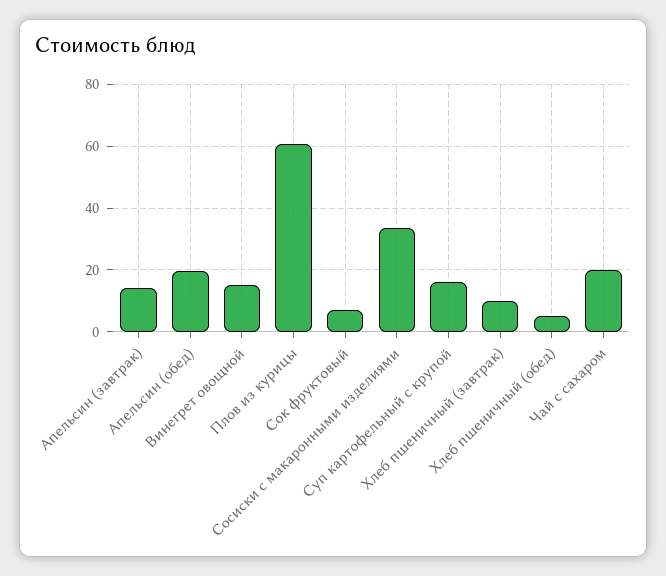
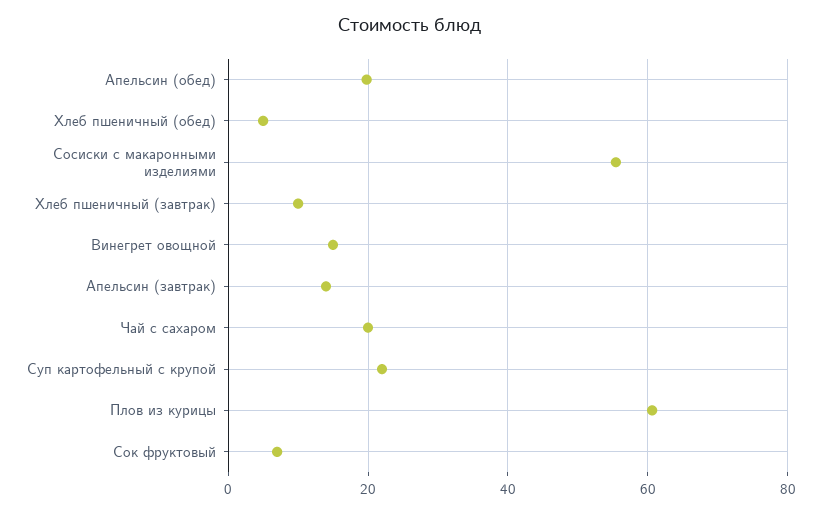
  {
    "Апельсин (завтрак)": 14,
    "Апельсин (обед)": 20,
    "Винегрет овощной": 16,
    "Плов из курицы": 60,
    "Сок фруктовый": 8,
-   "Сосиски с макаронными изделиями": 34,
+   "Сосиски с макаронными изделиями": 56,
-   "Суп картофельный с крупой": 16,
+   "Суп картофельный с крупой": 22,
    "Хлеб пшеничный (завтрак)": 10,
    "Хлеб пшеничный (обед)": 6,
    "Чай с сахаром": 20
  }

